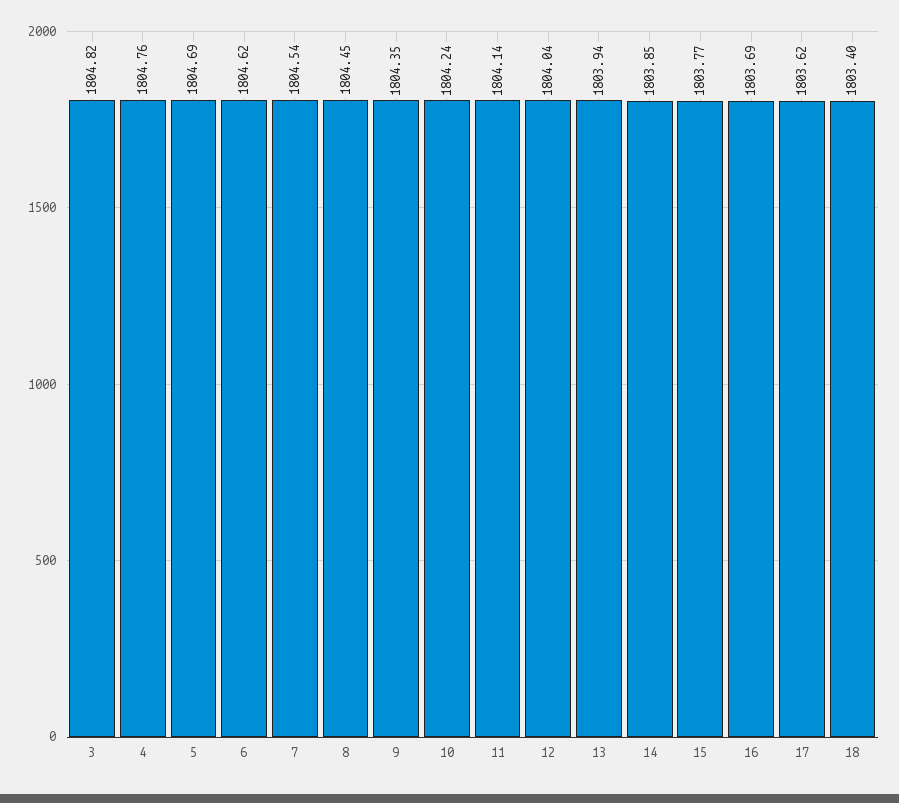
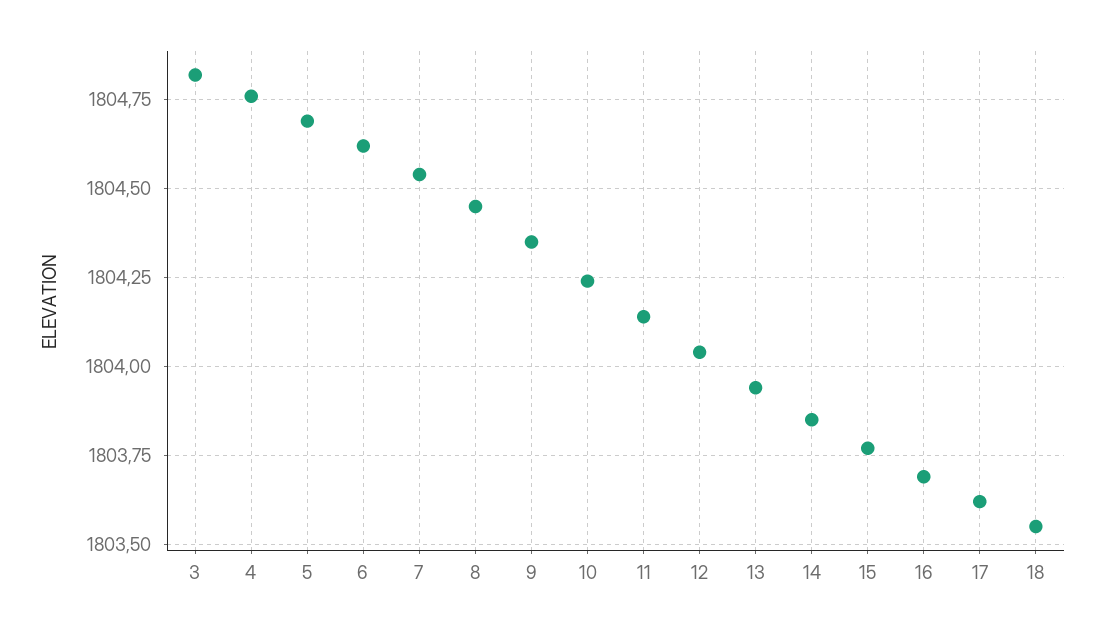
  {
    "3": 1804.82,
    "4": 1804.76,
    "5": 1804.69,
    "6": 1804.62,
    "7": 1804.54,
    "8": 1804.45,
    "9": 1804.35,
    "10": 1804.24,
    "11": 1804.14,
    "12": 1804.04,
    "13": 1803.94,
    "14": 1803.85,
    "15": 1803.77,
    "16": 1803.69,
    "17": 1803.62,
-   "18": 1803.4
+   "18": 1803.55
  }

